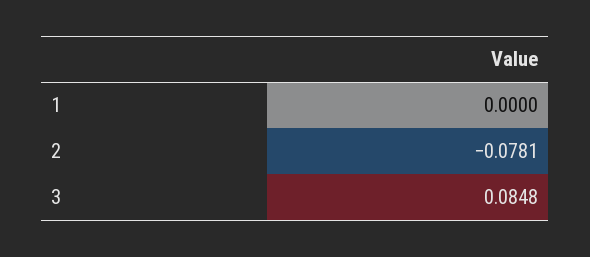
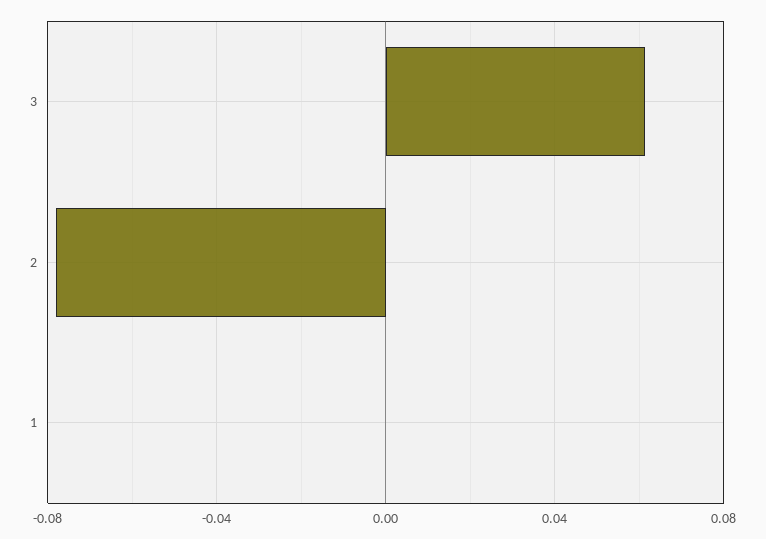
  {
    "1": 0,
    "2": -0.0781,
-   "3": 0.0848
+   "3": 0.06
  }

